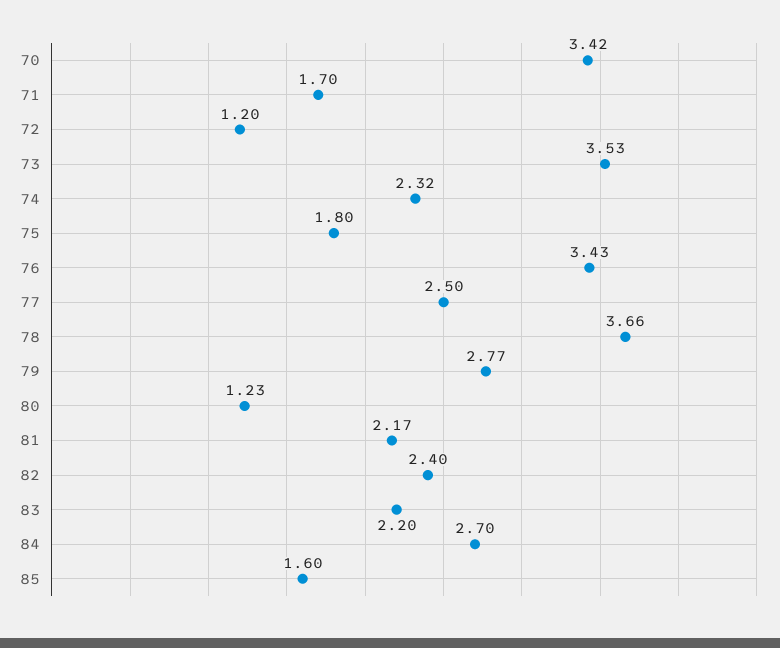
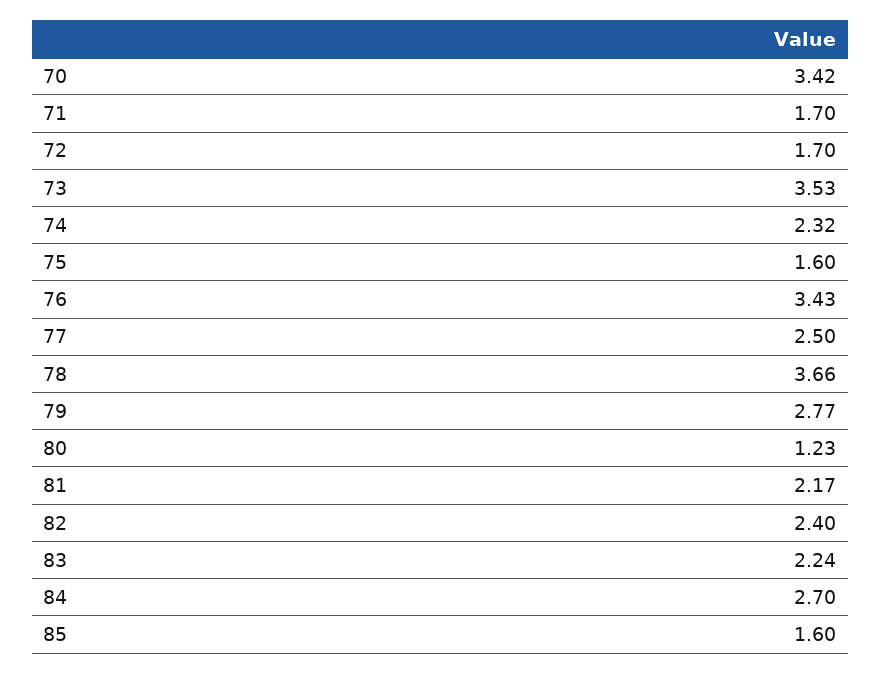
  {
    "70": 3.42,
    "71": 1.7,
-   "72": 1.2,
+   "72": 1.7,
    "73": 3.53,
    "74": 2.32,
-   "75": 1.8,
+   "75": 1.6,
    "76": 3.43,
    "77": 2.5,
    "78": 3.66,
    "79": 2.77,
    "80": 1.23,
    "81": 2.17,
    "82": 2.4,
-   "83": 2.2,
+   "83": 2.24,
    "84": 2.7,
    "85": 1.6
  }

